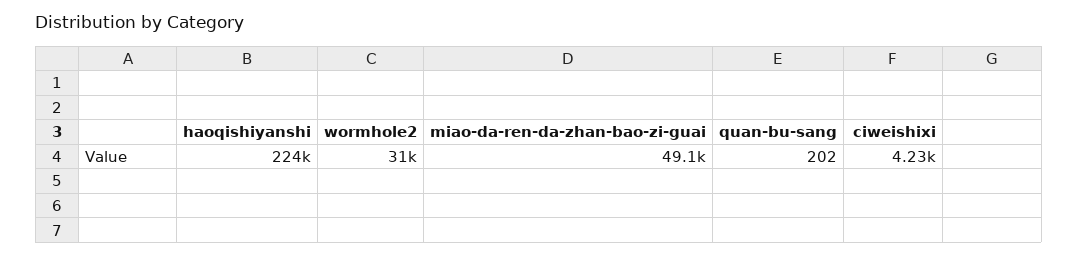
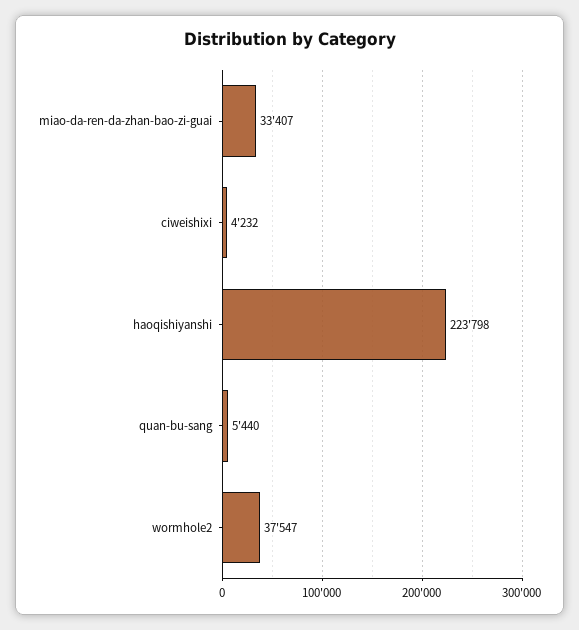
  {
    "haoqishiyanshi": 223798,
-   "wormhole2": 31000,
+   "wormhole2": 37547,
-   "miao-da-ren-da-zhan-bao-zi-guai": 49100,
+   "miao-da-ren-da-zhan-bao-zi-guai": 33407,
-   "quan-bu-sang": 202,
+   "quan-bu-sang": 5440,
    "ciweishixi": 4232
  }

